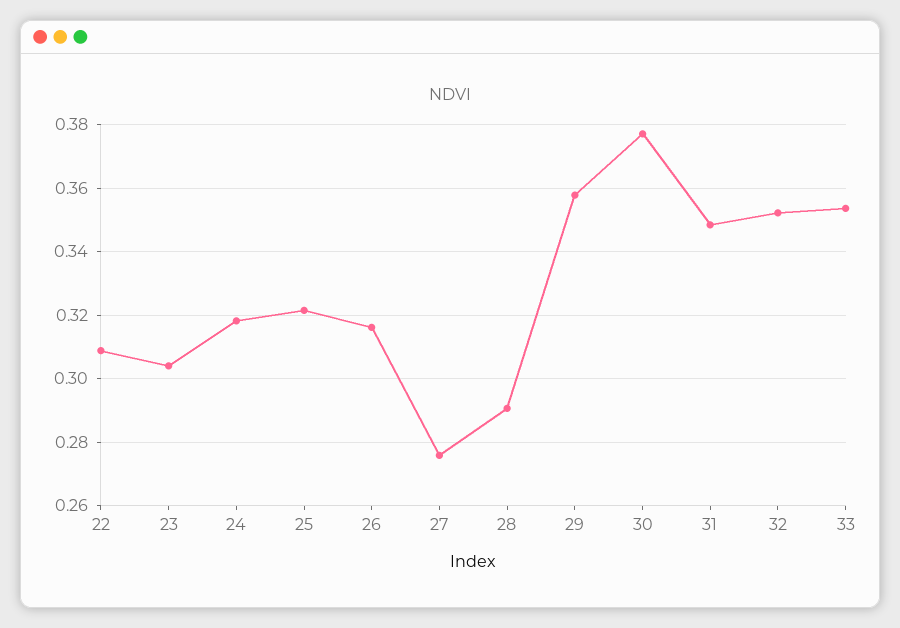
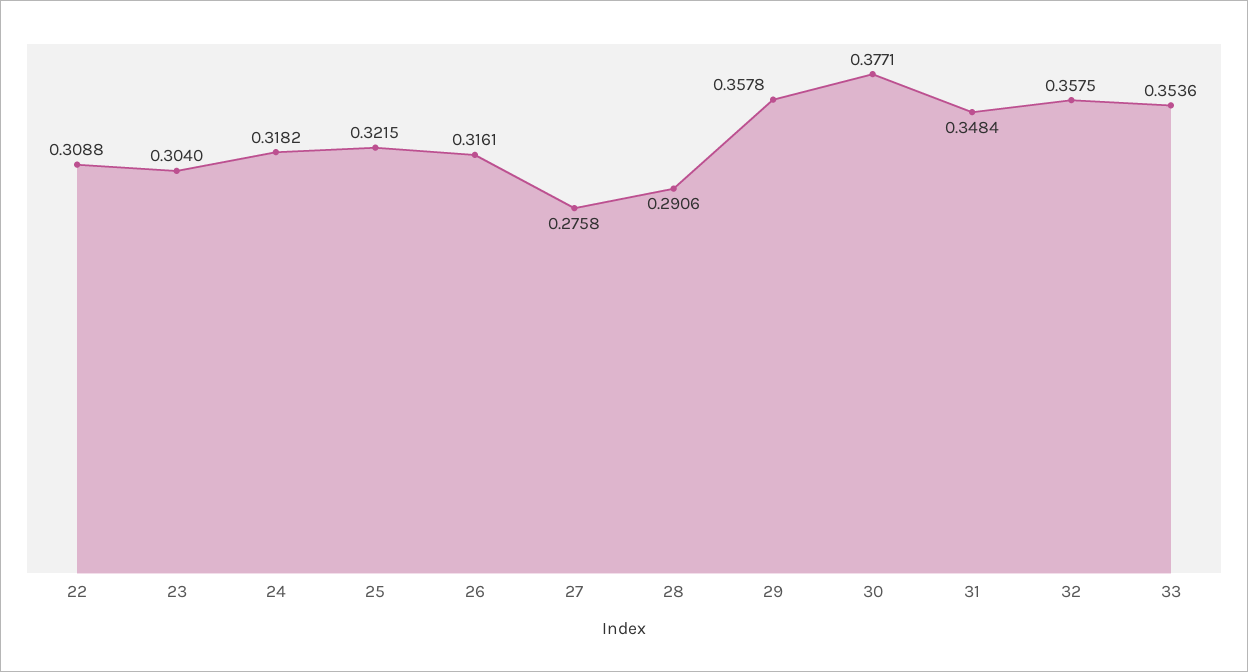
  {
    "22": 0.3088,
    "23": 0.304,
    "24": 0.3182,
    "25": 0.3215,
    "26": 0.3161,
    "27": 0.2758,
    "28": 0.2906,
    "29": 0.3578,
    "30": 0.3771,
    "31": 0.3484,
-   "32": 0.352,
+   "32": 0.3575,
    "33": 0.3536
  }

